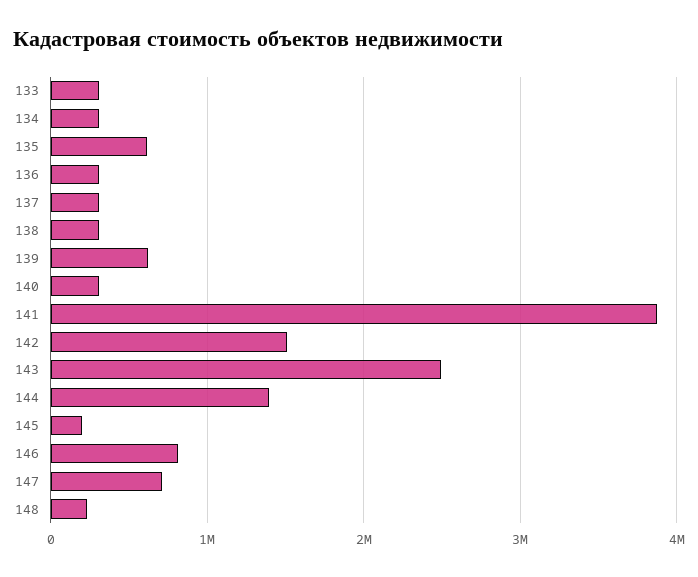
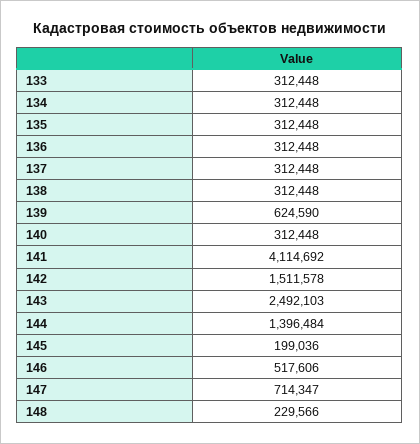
  {
    "133": 312448,
    "134": 312448,
-   "135": 600000,
+   "135": 312448,
    "136": 312448,
    "137": 312448,
    "138": 312448,
    "139": 624590,
    "140": 312448,
-   "141": 3900000,
+   "141": 4114692,
    "142": 1511578,
    "143": 2492103,
    "144": 1396484,
    "145": 199036,
-   "146": 800000,
+   "146": 517606,
    "147": 714347,
    "148": 229566
  }

